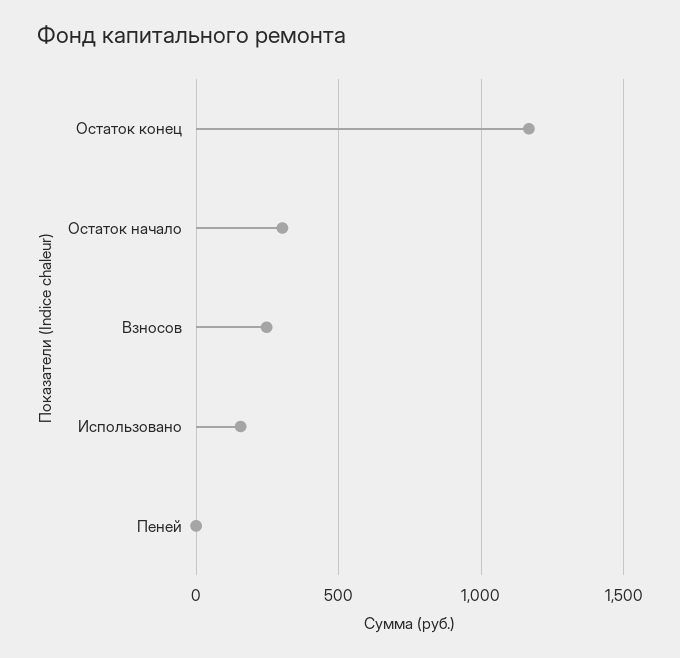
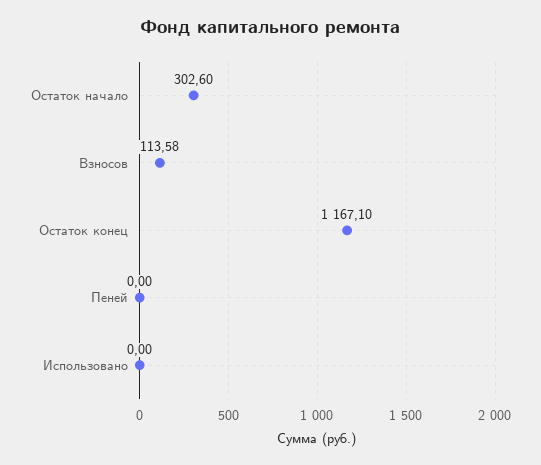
  {
    "Остаток конец": 1167.1,
    "Остаток начало": 302.6,
-   "Взносов": 250,
+   "Взносов": 113.58,
-   "Использовано": 150,
+   "Использовано": 0,
    "Пеней": 0
  }

